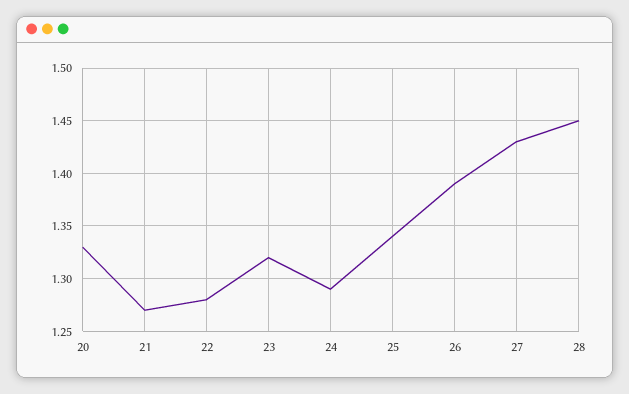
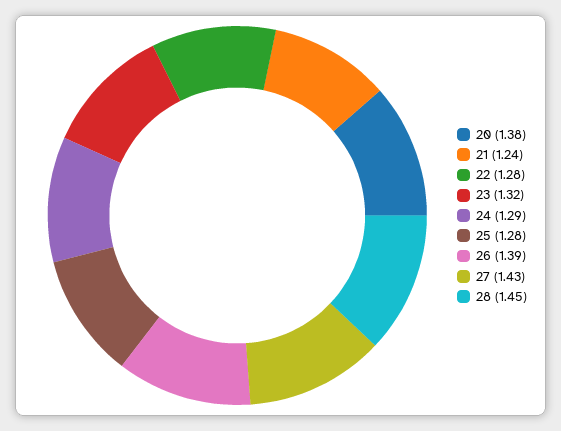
  {
-   "20": 1.33,
+   "20": 1.38,
-   "21": 1.27,
+   "21": 1.24,
    "22": 1.28,
    "23": 1.32,
    "24": 1.29,
-   "25": 1.34,
+   "25": 1.28,
    "26": 1.39,
    "27": 1.43,
    "28": 1.45
  }

